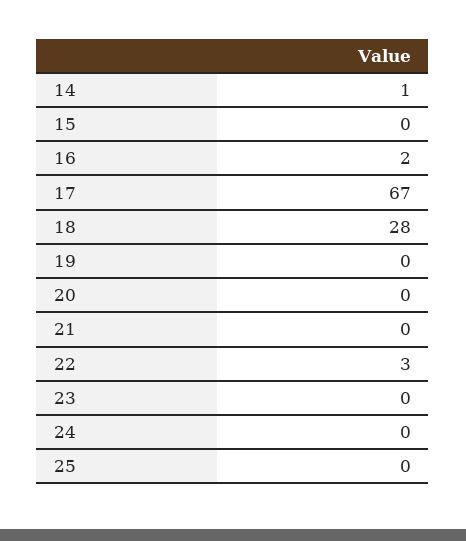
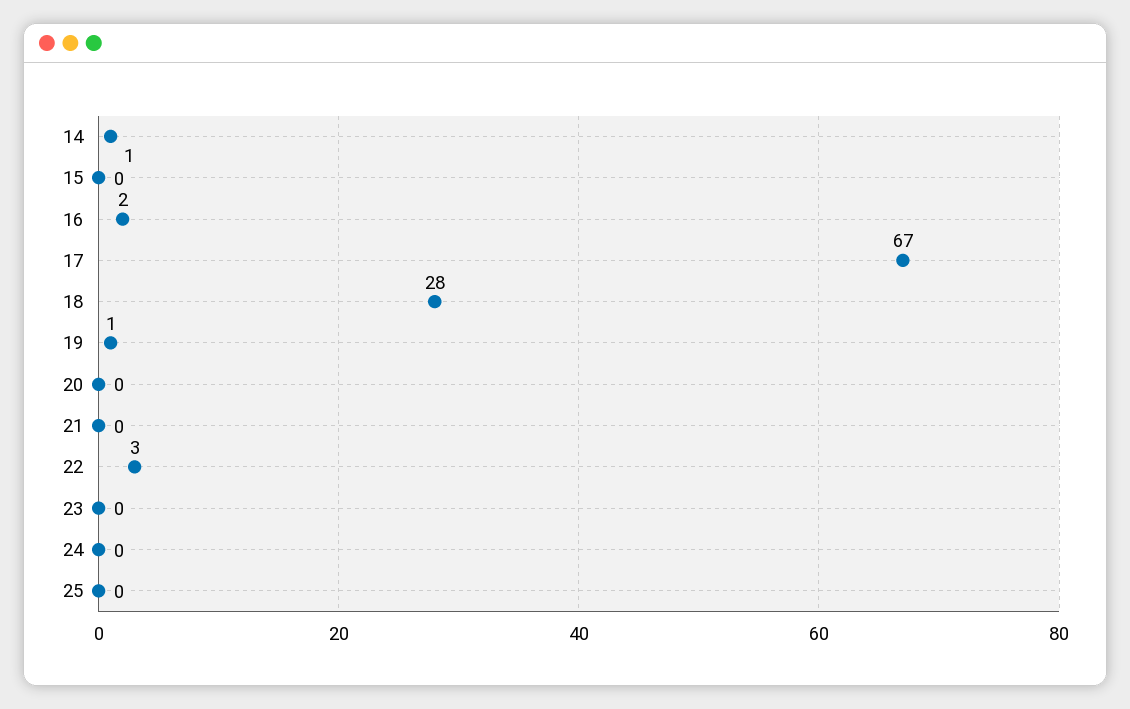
  {
    "14": 1,
    "15": 0,
    "16": 2,
    "17": 67,
    "18": 28,
-   "19": 0,
+   "19": 1,
    "20": 0,
    "21": 0,
    "22": 3,
    "23": 0,
    "24": 0,
    "25": 0
  }

